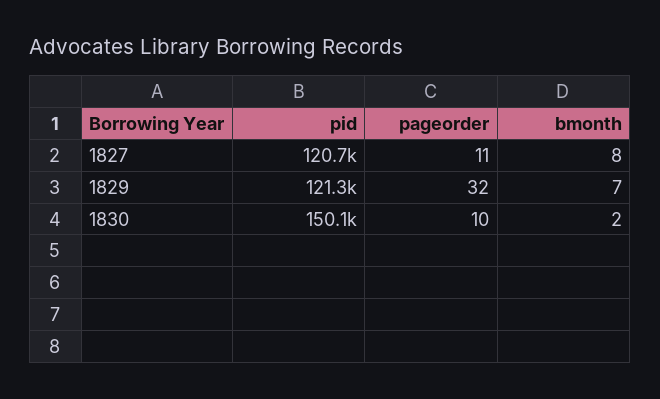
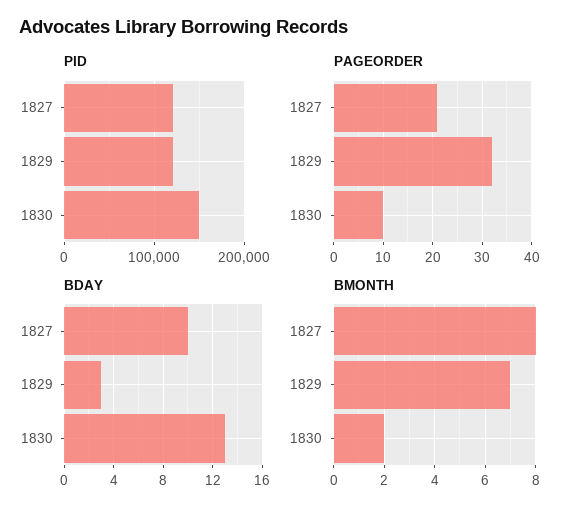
  {
    "pid": {
      "1827": 120700,
      "1829": 121300,
      "1830": 150100
    },
    "pageorder": {
-     "1827": 11,
+     "1827": 20,
      "1829": 32,
      "1830": 10
    },
    "bmonth": {
      "1827": 8,
      "1829": 7,
      "1830": 2
-   }
+   },
+   "BDAY": {
+     "1827": 10,
+     "1829": 3,
+     "1830": 13
+   }
  }

